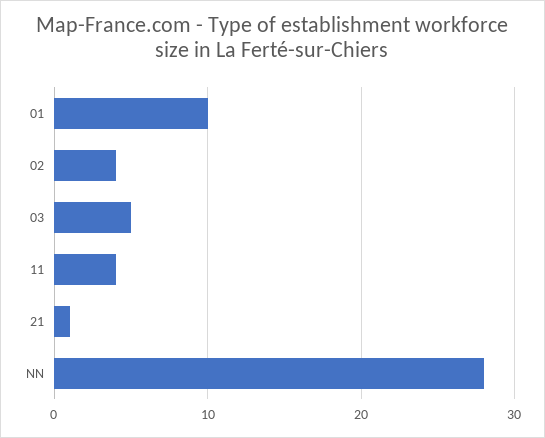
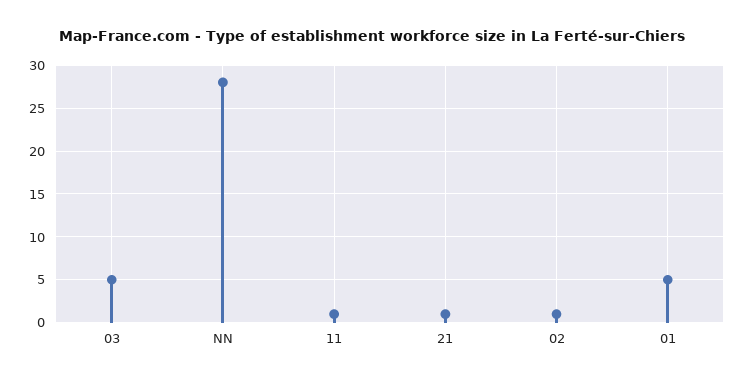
  {
-   "01": 10,
+   "01": 5,
-   "02": 4,
+   "02": 1,
    "03": 5,
-   "11": 4,
+   "11": 1,
    "21": 1,
    "NN": 28
  }

